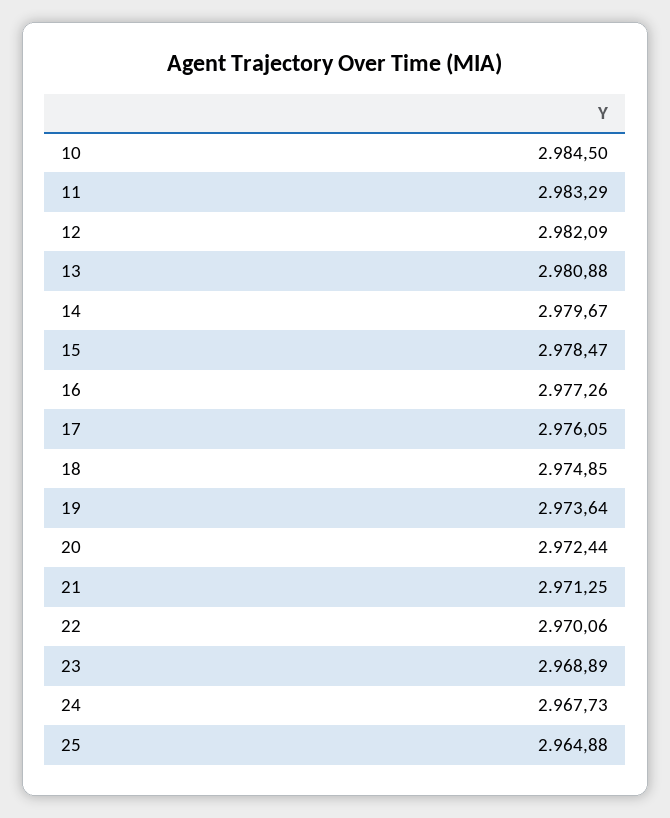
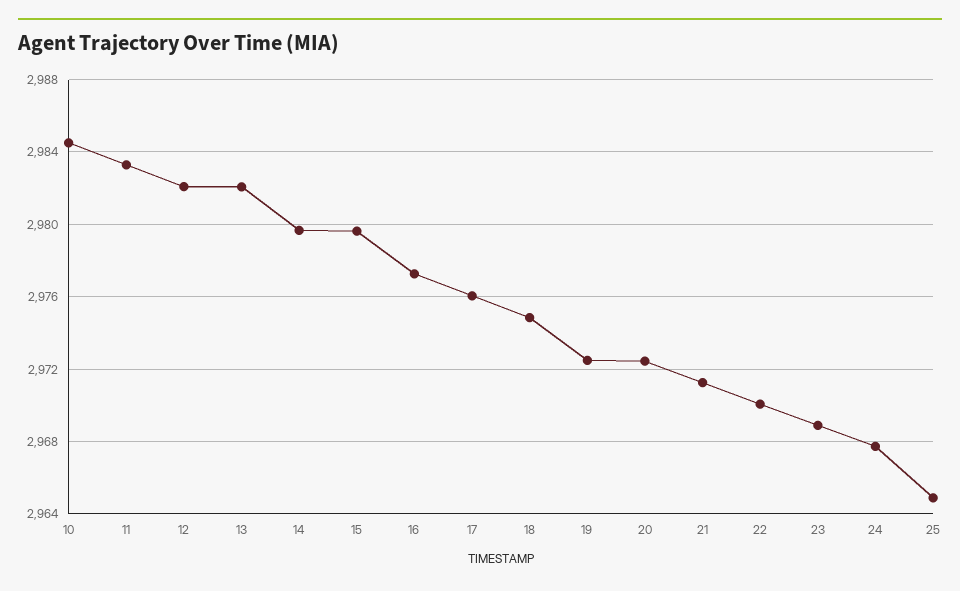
  {
    "10": 2984.5,
    "11": 2983.29,
    "12": 2982.09,
-   "13": 2980.88,
+   "13": 2982,
    "14": 2979.67,
-   "15": 2978.47,
+   "15": 2979.5,
    "16": 2977.26,
    "17": 2976.05,
    "18": 2974.85,
-   "19": 2973.64,
+   "19": 2972.5,
    "20": 2972.44,
    "21": 2971.25,
    "22": 2970.06,
    "23": 2968.89,
    "24": 2967.73,
    "25": 2964.88
  }

